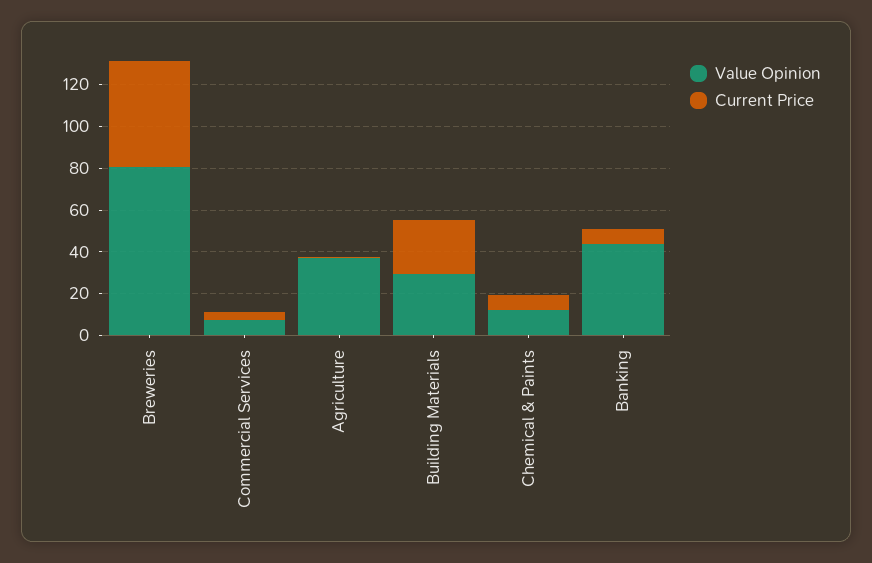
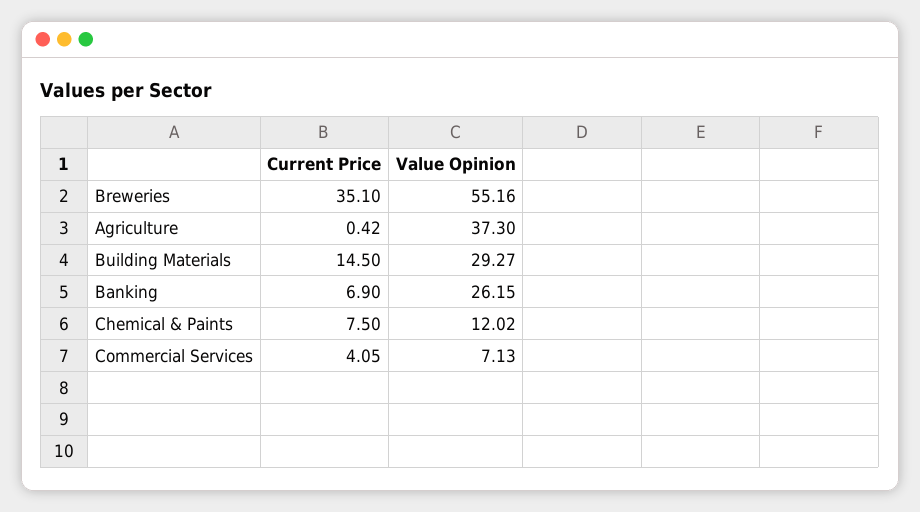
  {
    "Value Opinion": {
-     "Breweries": 80,
+     "Breweries": 55.16,
      "Commercial Services": 7.13,
      "Agriculture": 37.3,
      "Building Materials": 29.27,
      "Chemical & Paints": 12.02,
-     "Banking": 45
+     "Banking": 26.15
    },
    "Current Price": {
-     "Breweries": 50,
+     "Breweries": 35.1,
      "Commercial Services": 4.05,
      "Agriculture": 0.42,
-     "Building Materials": 25,
+     "Building Materials": 14.5,
      "Chemical & Paints": 7.5,
      "Banking": 6.9
    }
  }

